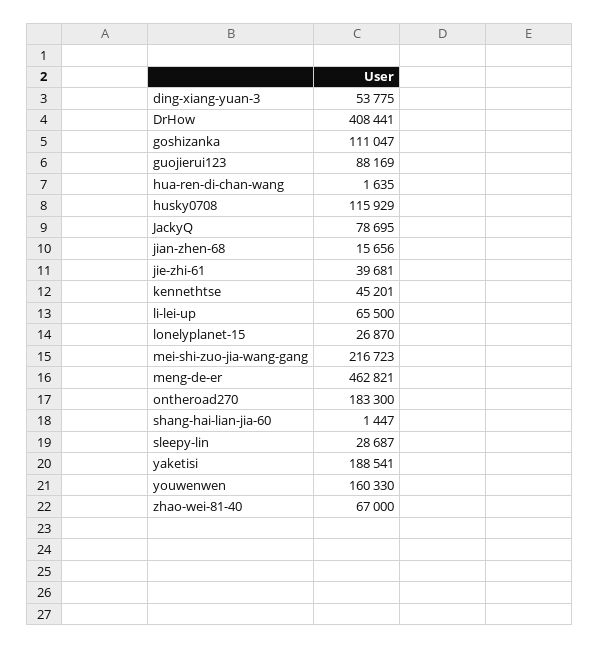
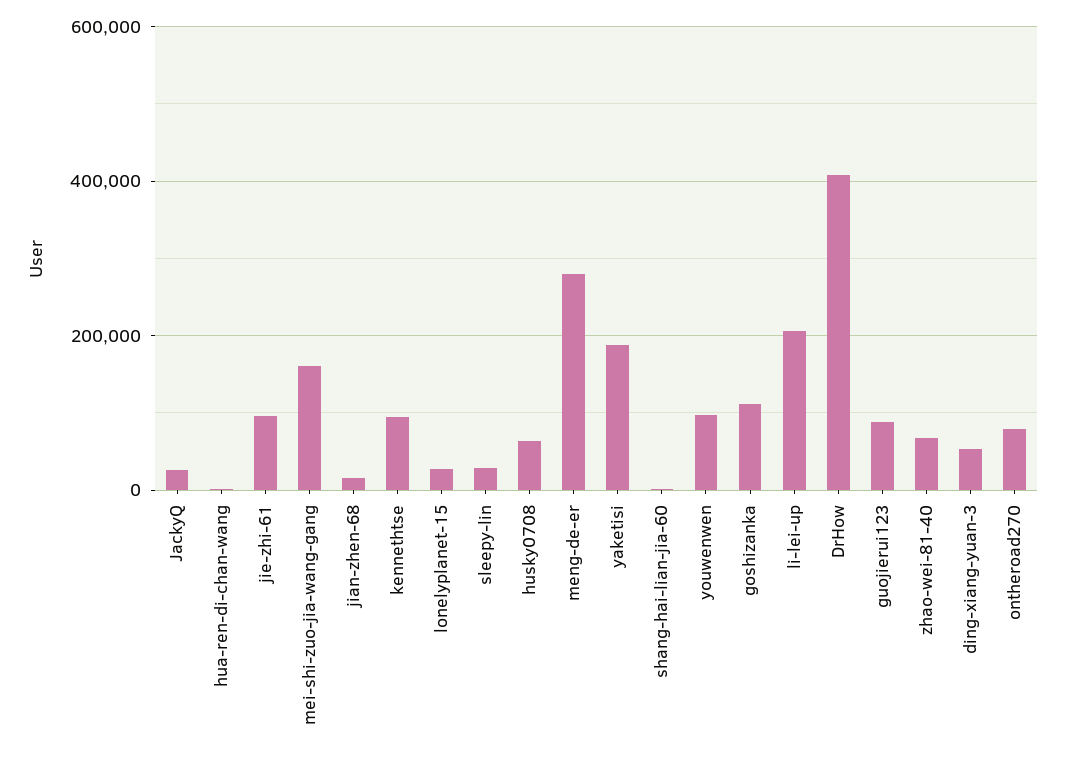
  {
    "ding-xiang-yuan-3": 53775,
    "DrHow": 408441,
    "goshizanka": 111047,
    "guojierui123": 88169,
    "hua-ren-di-chan-wang": 1635,
-   "husky0708": 115929,
+   "husky0708": 60000,
-   "JackyQ": 78695,
+   "JackyQ": 20000,
    "jian-zhen-68": 15656,
-   "jie-zhi-61": 39681,
+   "jie-zhi-61": 100000,
-   "kennethtse": 45201,
+   "kennethtse": 100000,
-   "li-lei-up": 65500,
+   "li-lei-up": 200000,
    "lonelyplanet-15": 26870,
-   "mei-shi-zuo-jia-wang-gang": 216723,
+   "mei-shi-zuo-jia-wang-gang": 160000,
-   "meng-de-er": 462821,
+   "meng-de-er": 280000,
-   "ontheroad270": 183300,
+   "ontheroad270": 80000,
    "shang-hai-lian-jia-60": 1447,
    "sleepy-lin": 28687,
    "yaketisi": 188541,
-   "youwenwen": 160330,
+   "youwenwen": 100000,
    "zhao-wei-81-40": 67000
  }

